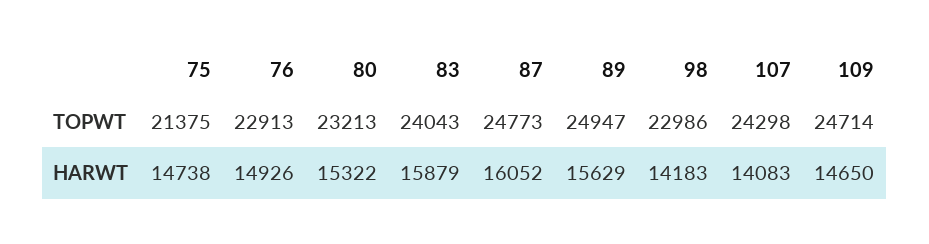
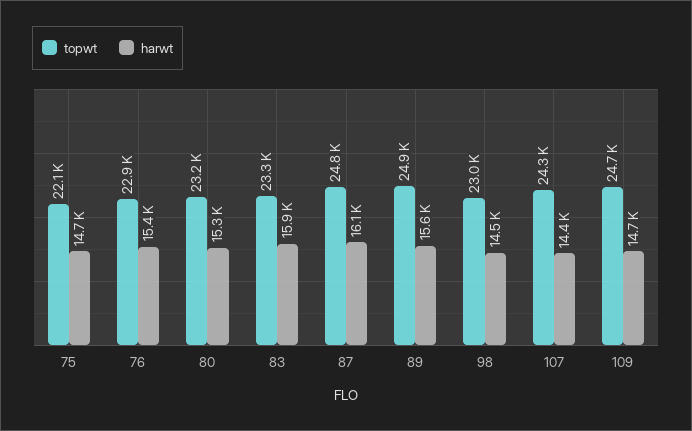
  {
    "TOPWT": {
-     "75": 21375,
+     "75": 22100,
      "76": 22913,
      "80": 23213,
-     "83": 24043,
+     "83": 23300,
      "87": 24773,
      "89": 24947,
      "98": 22986,
      "107": 24298,
      "109": 24714
    },
    "HARWT": {
      "75": 14738,
-     "76": 14926,
+     "76": 15400,
      "80": 15322,
      "83": 15879,
      "87": 16052,
      "89": 15629,
-     "98": 14183,
+     "98": 14500,
-     "107": 14083,
+     "107": 14400,
      "109": 14650
    }
  }

